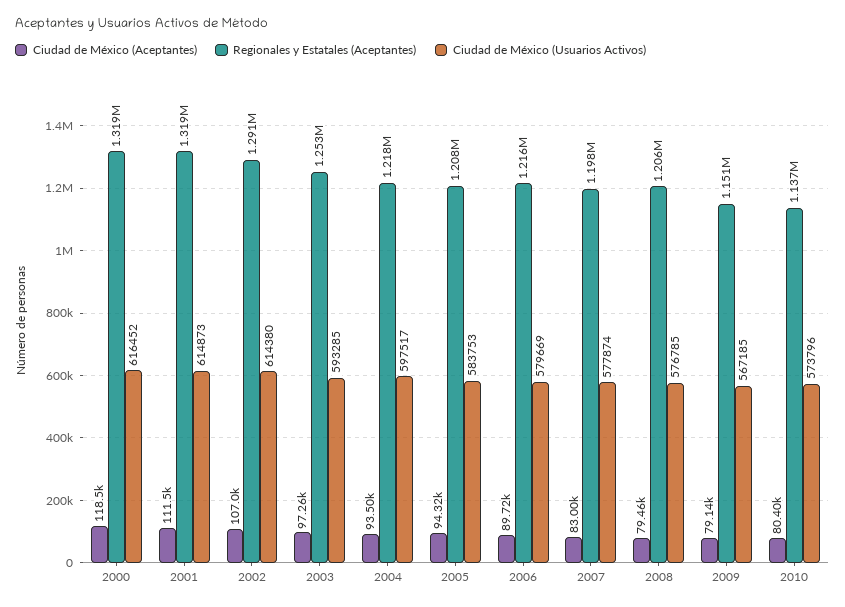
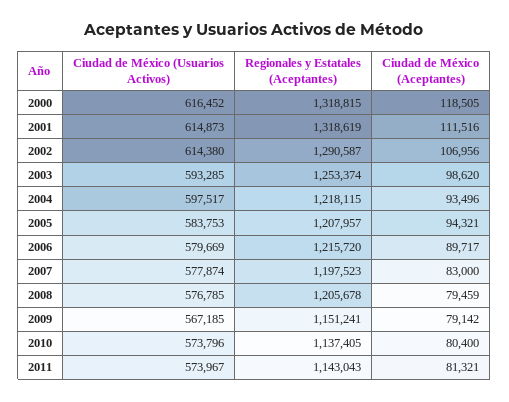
  {
    "Ciudad de México (Aceptantes)": {
      "2000": 118505,
      "2001": 111516,
      "2002": 106956,
-     "2003": 97260,
+     "2003": 98620,
      "2004": 93496,
      "2005": 94321,
      "2006": 89717,
      "2007": 83000,
      "2008": 79459,
      "2009": 79142,
-     "2010": 80400
+     "2010": 80400,
+     "2011": 81321
    },
    "Regionales y Estatales (Aceptantes)": {
      "2000": 1318815,
      "2001": 1318619,
      "2002": 1290587,
      "2003": 1253374,
      "2004": 1218115,
      "2005": 1207957,
      "2006": 1215720,
      "2007": 1197523,
      "2008": 1205678,
      "2009": 1151241,
-     "2010": 1137405
+     "2010": 1137405,
+     "2011": 1143043
    },
    "Ciudad de México (Usuarios Activos)": {
      "2000": 616452,
      "2001": 614873,
      "2002": 614380,
      "2003": 593285,
      "2004": 597517,
      "2005": 583753,
      "2006": 579669,
      "2007": 577874,
      "2008": 576785,
      "2009": 567185,
-     "2010": 573796
+     "2010": 573796,
+     "2011": 573967
    }
  }

